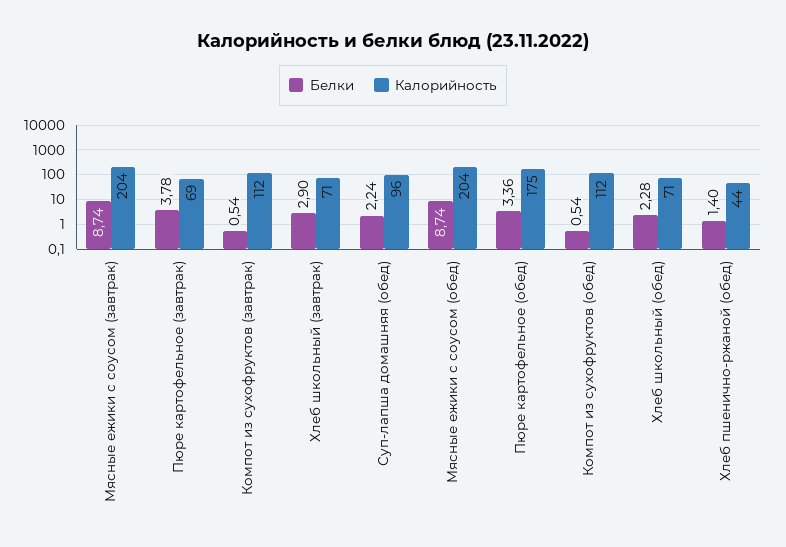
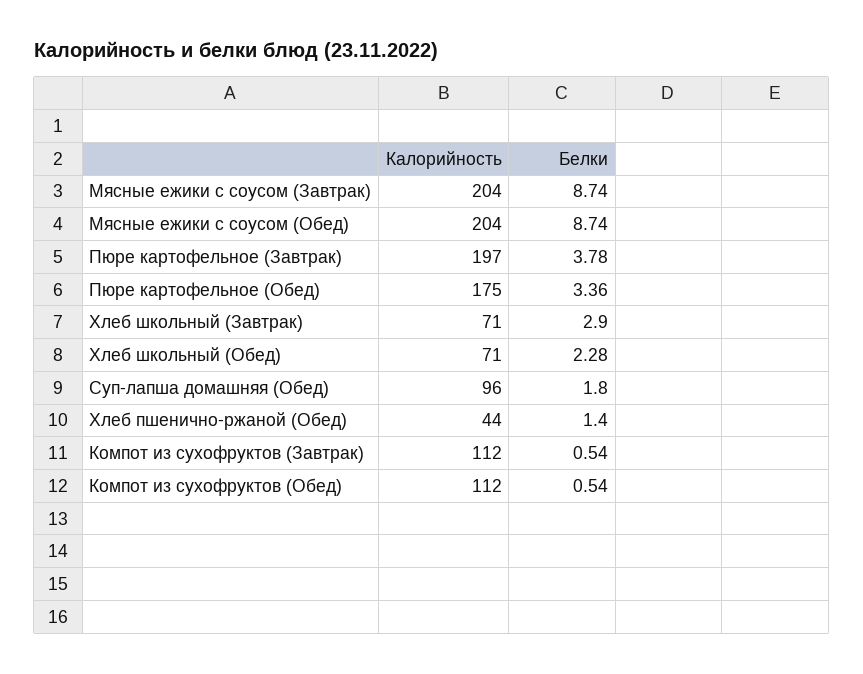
  {
    "Белки": {
      "Мясные ежики с соусом (завтрак)": 8.74,
      "Пюре картофельное (завтрак)": 3.78,
      "Компот из сухофруктов (завтрак)": 0.54,
      "Хлеб школьный (завтрак)": 2.9,
-     "Суп-лапша домашняя (обед)": 2.24,
+     "Суп-лапша домашняя (обед)": 1.8,
      "Мясные ежики с соусом (обед)": 8.74,
      "Пюре картофельное (обед)": 3.36,
      "Компот из сухофруктов (обед)": 0.54,
      "Хлеб школьный (обед)": 2.28,
      "Хлеб пшенично-ржаной (обед)": 1.4
    },
    "Калорийность": {
      "Мясные ежики с соусом (завтрак)": 204,
-     "Пюре картофельное (завтрак)": 69,
+     "Пюре картофельное (завтрак)": 197,
      "Компот из сухофруктов (завтрак)": 112,
      "Хлеб школьный (завтрак)": 71,
      "Суп-лапша домашняя (обед)": 96,
      "Мясные ежики с соусом (обед)": 204,
      "Пюре картофельное (обед)": 175,
      "Компот из сухофруктов (обед)": 112,
      "Хлеб школьный (обед)": 71,
      "Хлеб пшенично-ржаной (обед)": 44
    }
  }

